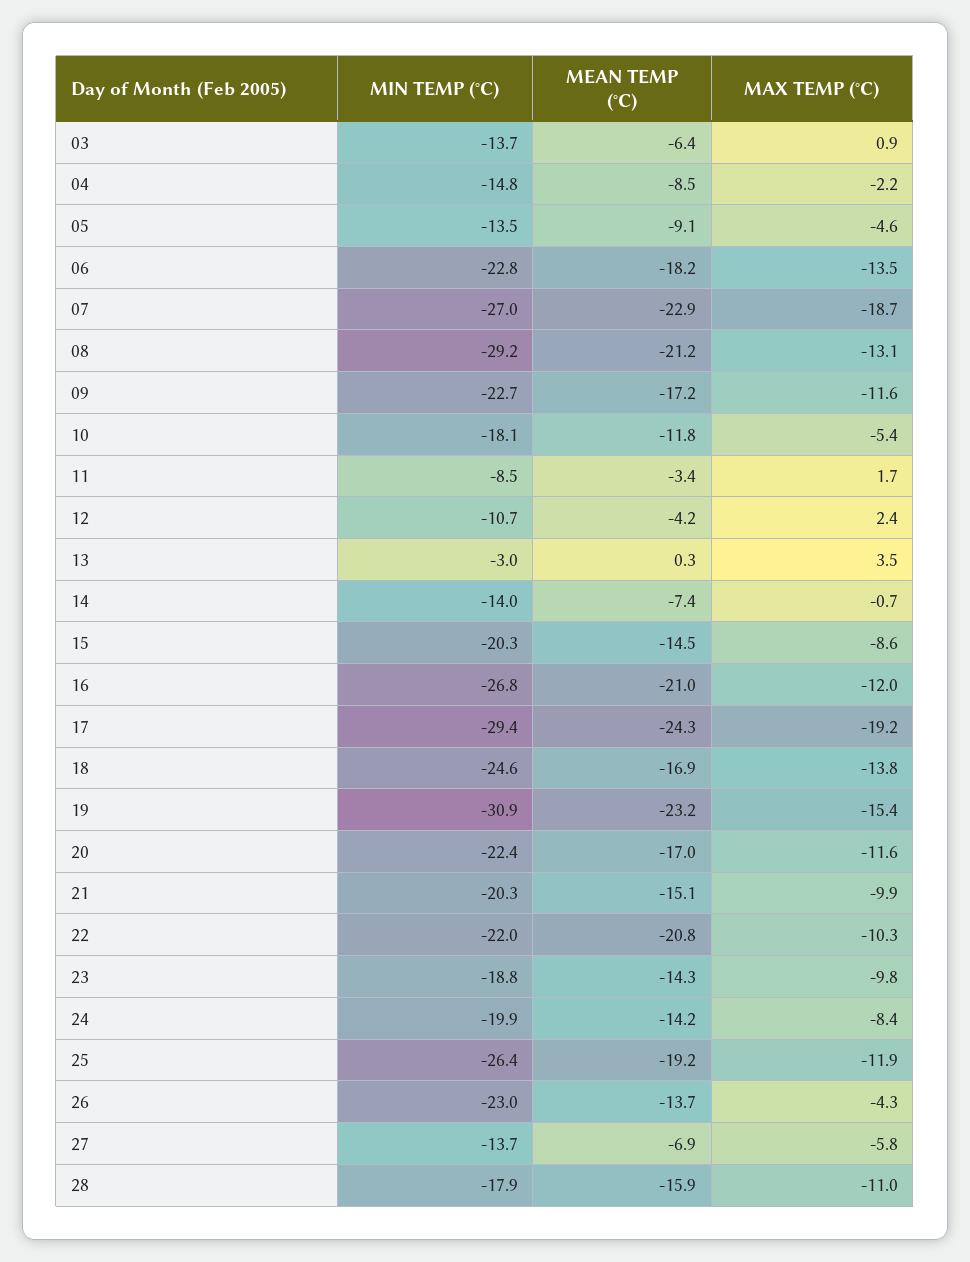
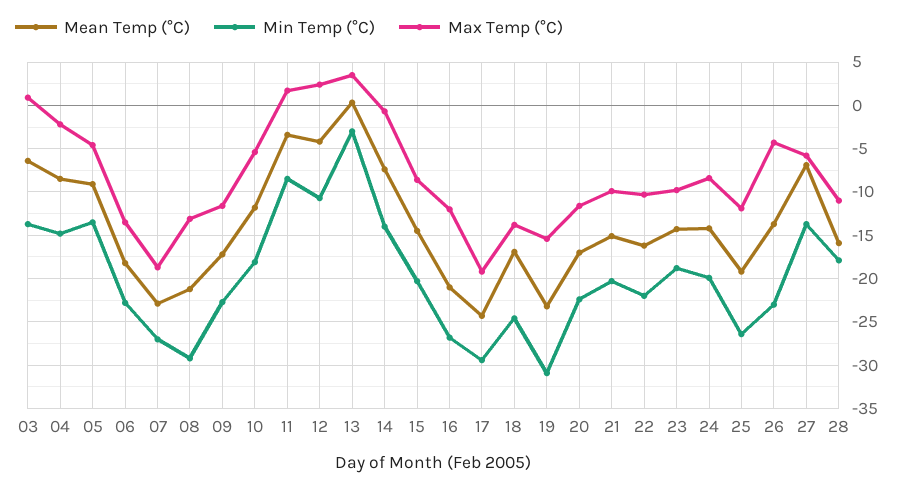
  {
    "MIN TEMP (°C)": {
      "03": -13.7,
      "04": -14.8,
      "05": -13.5,
      "06": -22.8,
      "07": -27,
      "08": -29.2,
      "09": -22.7,
      "10": -18.1,
      "11": -8.5,
      "12": -10.7,
      "13": -3,
      "14": -14,
      "15": -20.3,
      "16": -26.8,
      "17": -29.4,
      "18": -24.6,
      "19": -30.9,
      "20": -22.4,
      "21": -20.3,
      "22": -22,
      "23": -18.8,
      "24": -19.9,
      "25": -26.4,
      "26": -23,
      "27": -13.7,
      "28": -17.9
    },
    "MEAN TEMP (°C)": {
      "03": -6.4,
      "04": -8.5,
      "05": -9.1,
      "06": -18.2,
      "07": -22.9,
      "08": -21.2,
      "09": -17.2,
      "10": -11.8,
      "11": -3.4,
      "12": -4.2,
      "13": 0.3,
      "14": -7.4,
      "15": -14.5,
      "16": -21,
      "17": -24.3,
      "18": -16.9,
      "19": -23.2,
      "20": -17,
      "21": -15.1,
-     "22": -20.8,
+     "22": -16,
      "23": -14.3,
      "24": -14.2,
      "25": -19.2,
      "26": -13.7,
      "27": -6.9,
      "28": -15.9
    },
    "MAX TEMP (°C)": {
      "03": 0.9,
      "04": -2.2,
      "05": -4.6,
      "06": -13.5,
      "07": -18.7,
      "08": -13.1,
      "09": -11.6,
      "10": -5.4,
      "11": 1.7,
      "12": 2.4,
      "13": 3.5,
      "14": -0.7,
      "15": -8.6,
      "16": -12,
      "17": -19.2,
      "18": -13.8,
      "19": -15.4,
      "20": -11.6,
      "21": -9.9,
      "22": -10.3,
      "23": -9.8,
      "24": -8.4,
      "25": -11.9,
      "26": -4.3,
      "27": -5.8,
      "28": -11
    }
  }

